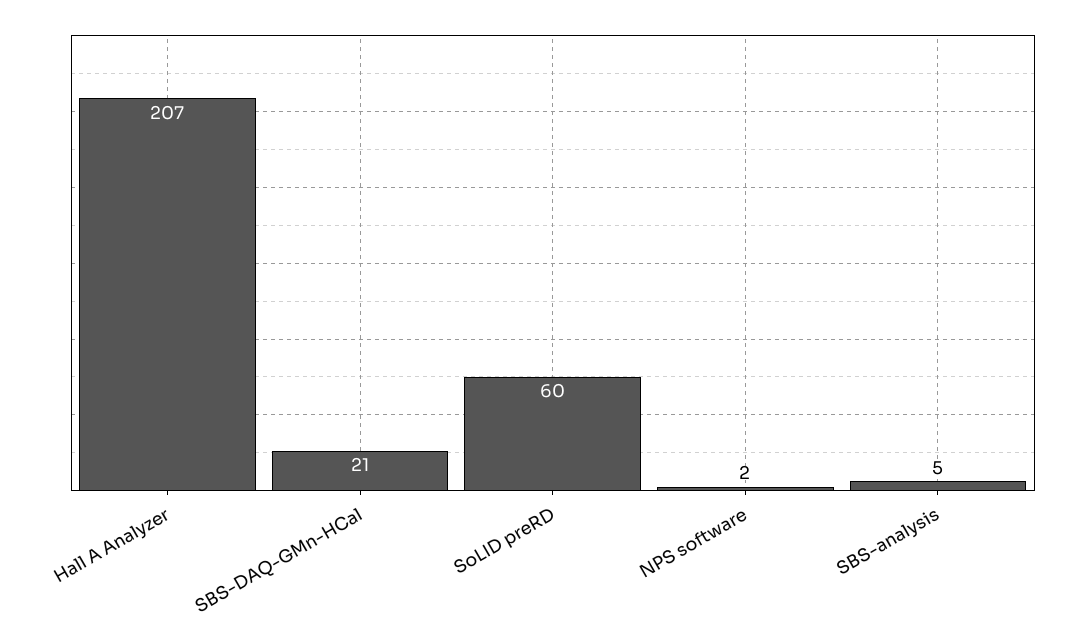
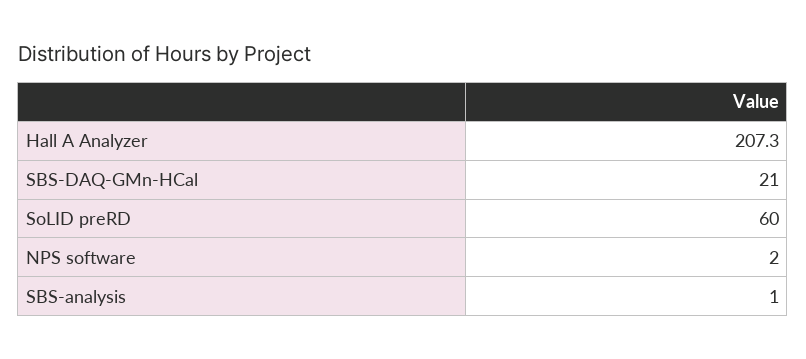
  {
    "Hall A Analyzer": 207.3,
    "SBS-DAQ-GMn-HCal": 21,
    "SoLID preRD": 60,
    "NPS software": 2,
-   "SBS-analysis": 5
+   "SBS-analysis": 1
  }

